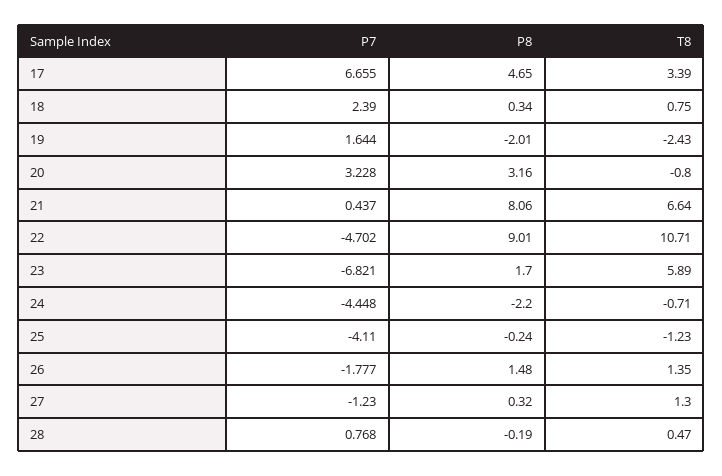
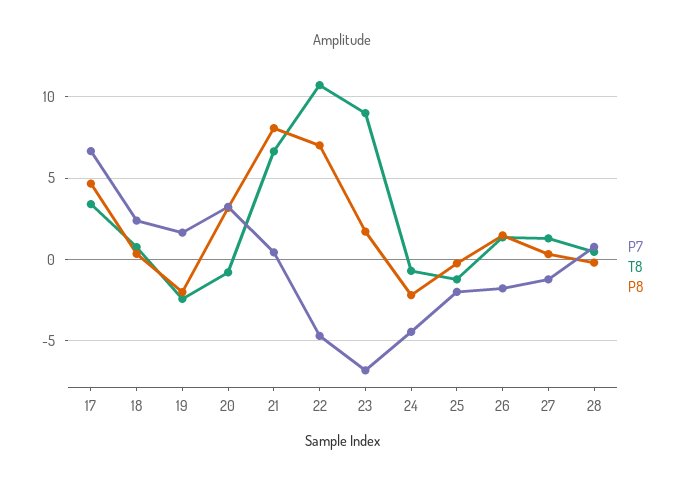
  {
    "P7": {
      "17": 6.655,
      "18": 2.39,
      "19": 1.644,
      "20": 3.228,
      "21": 0.437,
      "22": -4.702,
      "23": -6.821,
      "24": -4.448,
-     "25": -4.11,
+     "25": -2,
      "26": -1.777,
      "27": -1.23,
      "28": 0.768
    },
    "P8": {
      "17": 4.65,
      "18": 0.34,
      "19": -2.01,
      "20": 3.16,
      "21": 8.06,
-     "22": 9.01,
+     "22": 7,
      "23": 1.7,
      "24": -2.2,
      "25": -0.24,
      "26": 1.48,
      "27": 0.32,
      "28": -0.19
    },
    "T8": {
      "17": 3.39,
      "18": 0.75,
      "19": -2.43,
      "20": -0.8,
      "21": 6.64,
      "22": 10.71,
-     "23": 5.89,
+     "23": 9,
      "24": -0.71,
      "25": -1.23,
      "26": 1.35,
      "27": 1.3,
      "28": 0.47
    }
  }

